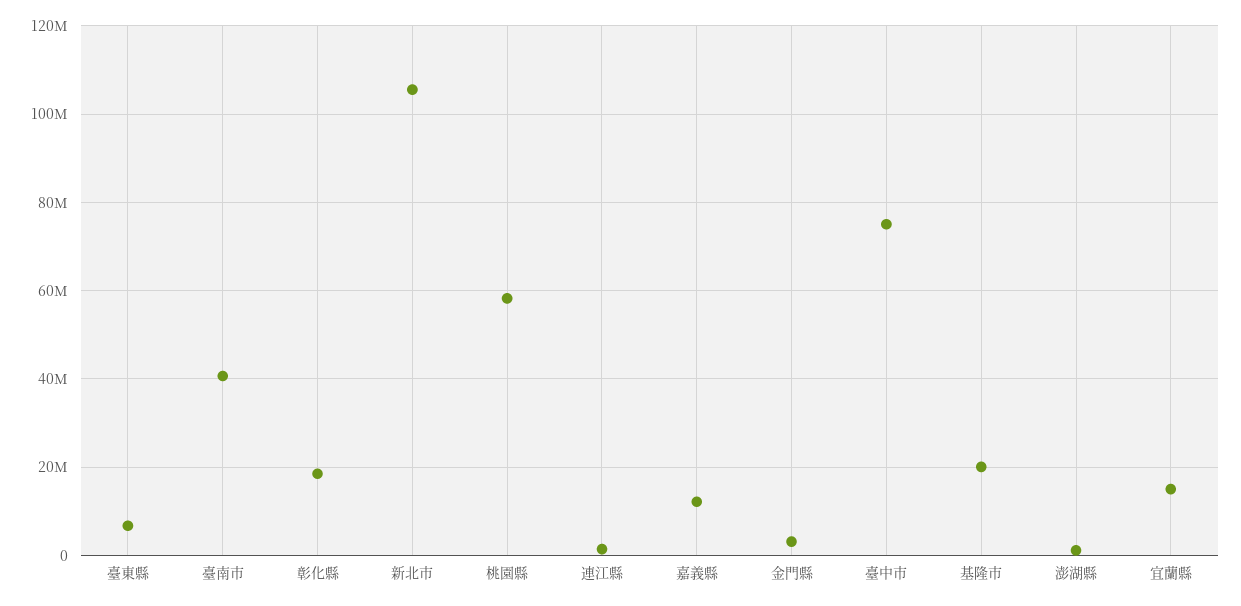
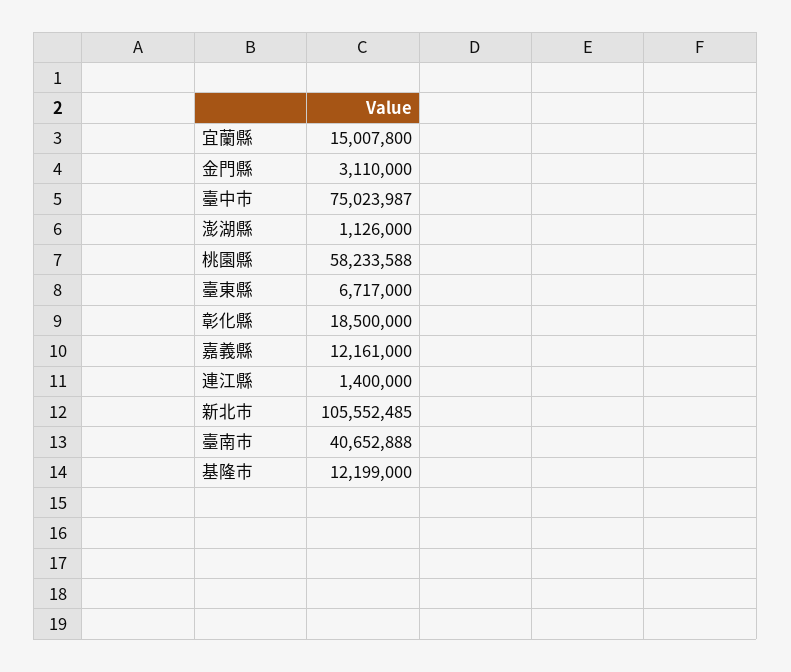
  {
    "臺東縣": 6717000,
    "臺南市": 40652888,
    "彰化縣": 18500000,
    "新北市": 105552485,
    "桃園縣": 58233588,
    "連江縣": 1400000,
    "嘉義縣": 12161000,
    "金門縣": 3110000,
    "臺中市": 75023987,
-   "基隆市": 20000000,
+   "基隆市": 12199000,
    "澎湖縣": 1126000,
    "宜蘭縣": 15007800
  }

